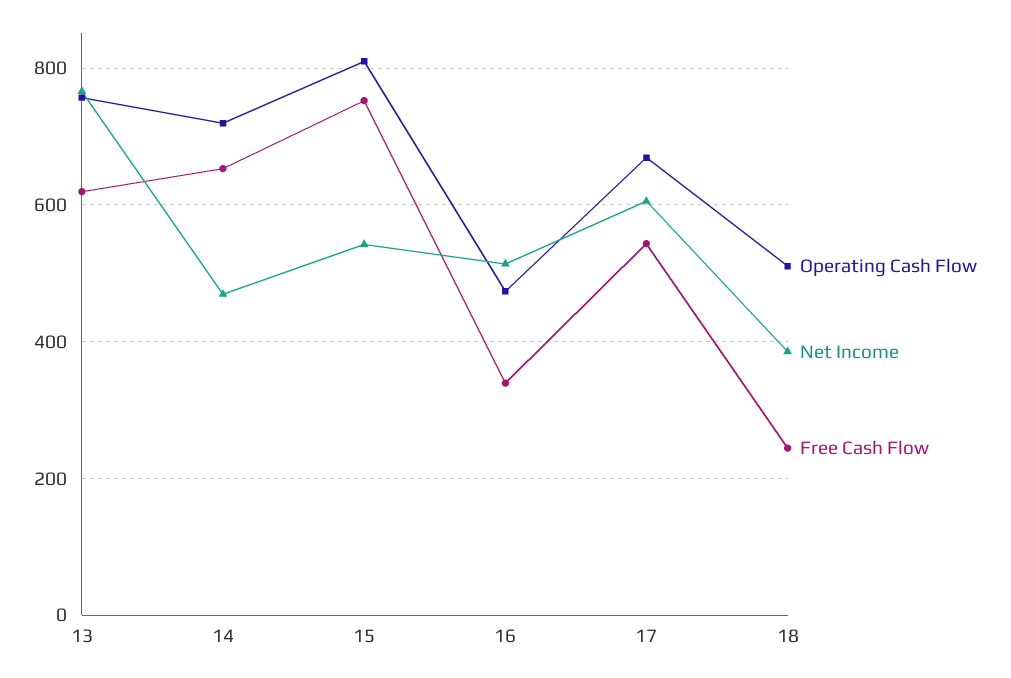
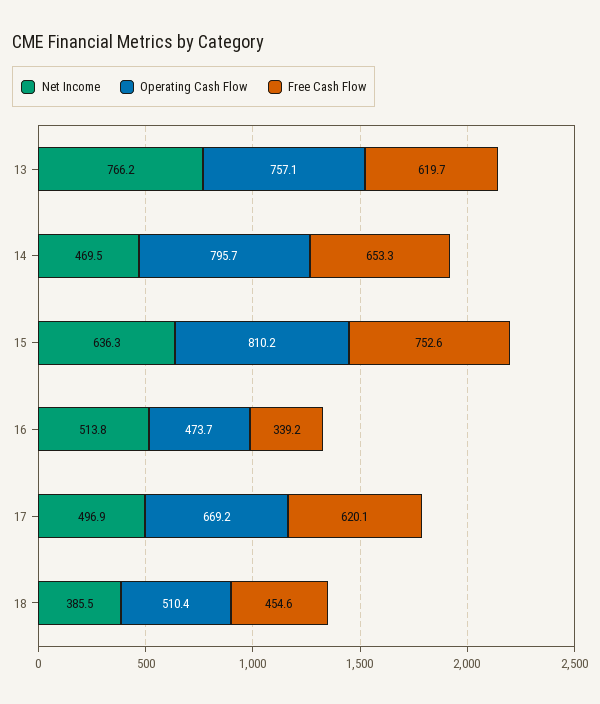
  {
    "Operating Cash Flow": {
      "13": 757.1,
-     "14": 720,
+     "14": 795.7,
      "15": 810.2,
      "16": 473.7,
      "17": 669.2,
      "18": 510.4
    },
    "Net Income": {
      "13": 766.2,
      "14": 469.5,
-     "15": 540,
+     "15": 636.3,
      "16": 513.8,
-     "17": 600,
+     "17": 496.9,
      "18": 385.5
    },
    "Free Cash Flow": {
      "13": 619.7,
      "14": 653.3,
      "15": 752.6,
      "16": 339.2,
-     "17": 540,
+     "17": 620.1,
-     "18": 240
+     "18": 454.6
    }
  }

